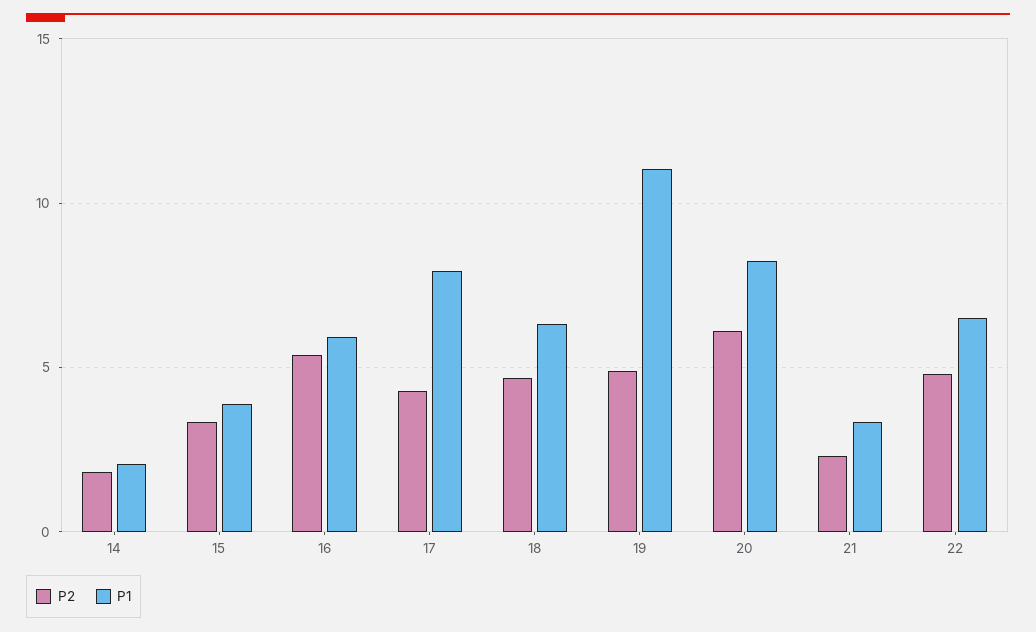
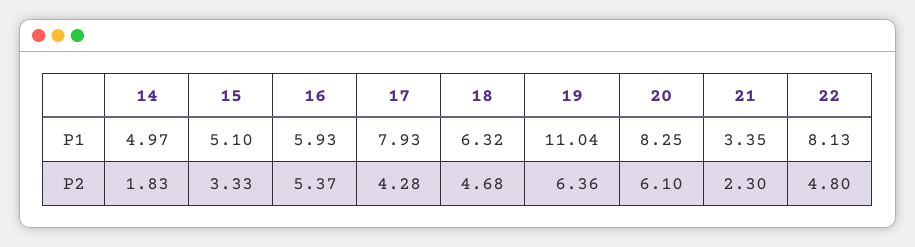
  {
    "P2": {
      "14": 1.83,
      "15": 3.33,
      "16": 5.37,
      "17": 4.28,
      "18": 4.68,
-     "19": 5,
+     "19": 6.36,
      "20": 6.1,
      "21": 2.3,
      "22": 4.8
    },
    "P1": {
-     "14": 2,
+     "14": 4.97,
-     "15": 4,
+     "15": 5.1,
      "16": 5.93,
      "17": 7.93,
      "18": 6.32,
      "19": 11.04,
      "20": 8.25,
      "21": 3.35,
-     "22": 6.5
+     "22": 8.13
    }
  }

